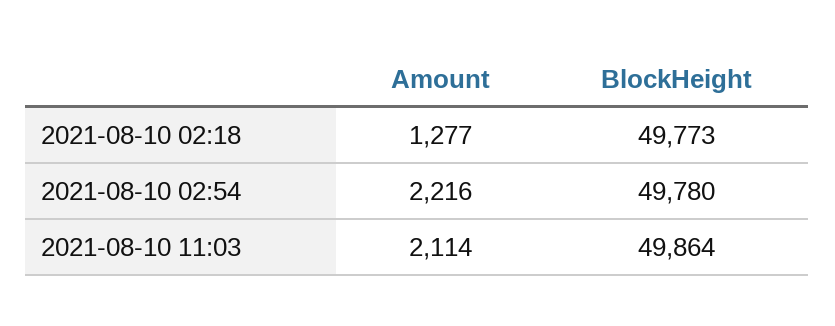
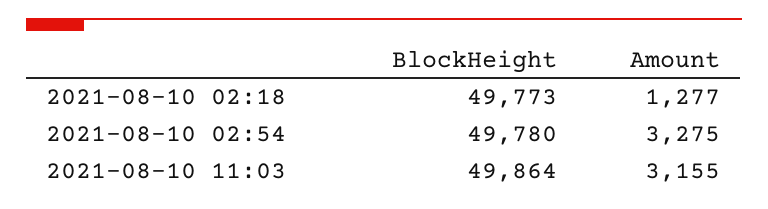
  {
    "Amount": {
      "2021-08-10 02:18": 1277,
-     "2021-08-10 02:54": 2216,
+     "2021-08-10 02:54": 3275,
-     "2021-08-10 11:03": 2114
+     "2021-08-10 11:03": 3155
    },
    "BlockHeight": {
      "2021-08-10 02:18": 49773,
      "2021-08-10 02:54": 49780,
      "2021-08-10 11:03": 49864
    }
  }

